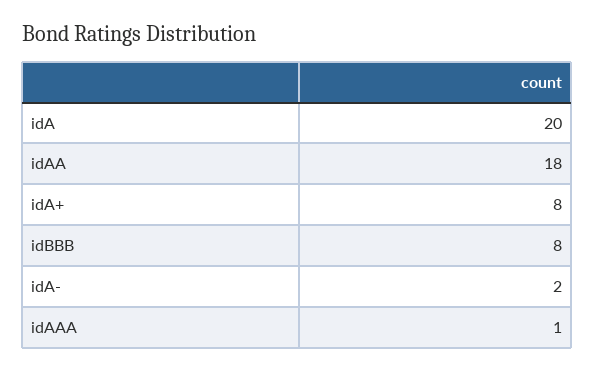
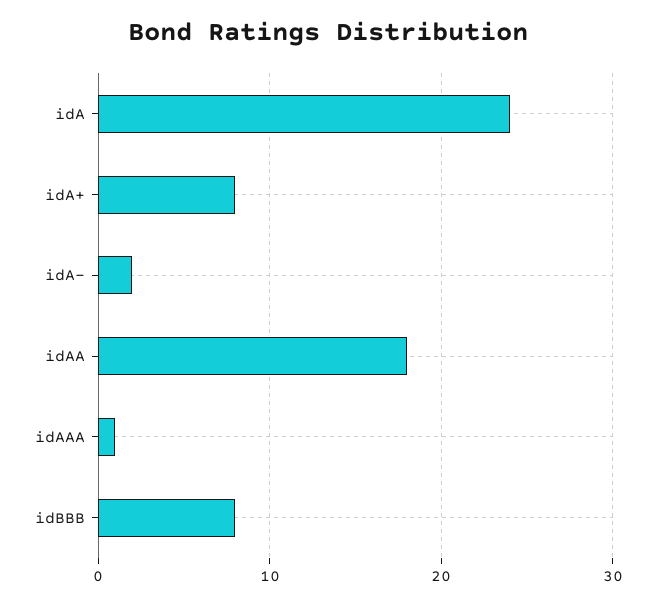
  {
-   "idA": 20,
+   "idA": 24,
    "idAA": 18,
    "idA+": 8,
    "idBBB": 8,
    "idA-": 2,
    "idAAA": 1
  }

